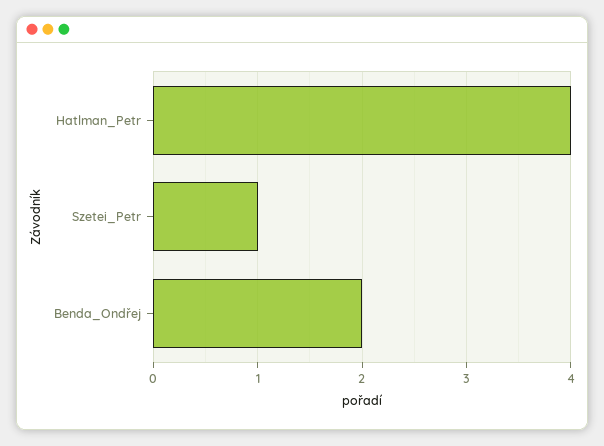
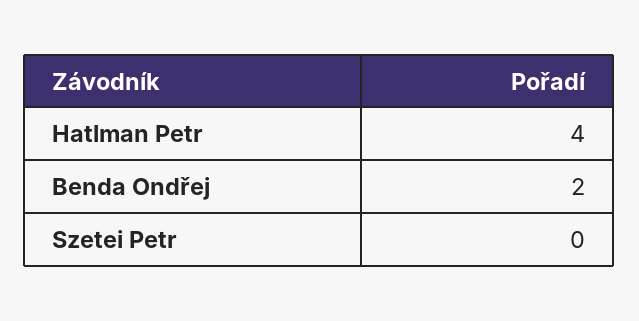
  {
    "Hatlman_Petr": 4,
-   "Szetei_Petr": 1,
+   "Szetei_Petr": 0,
    "Benda_Ondřej": 2
  }

